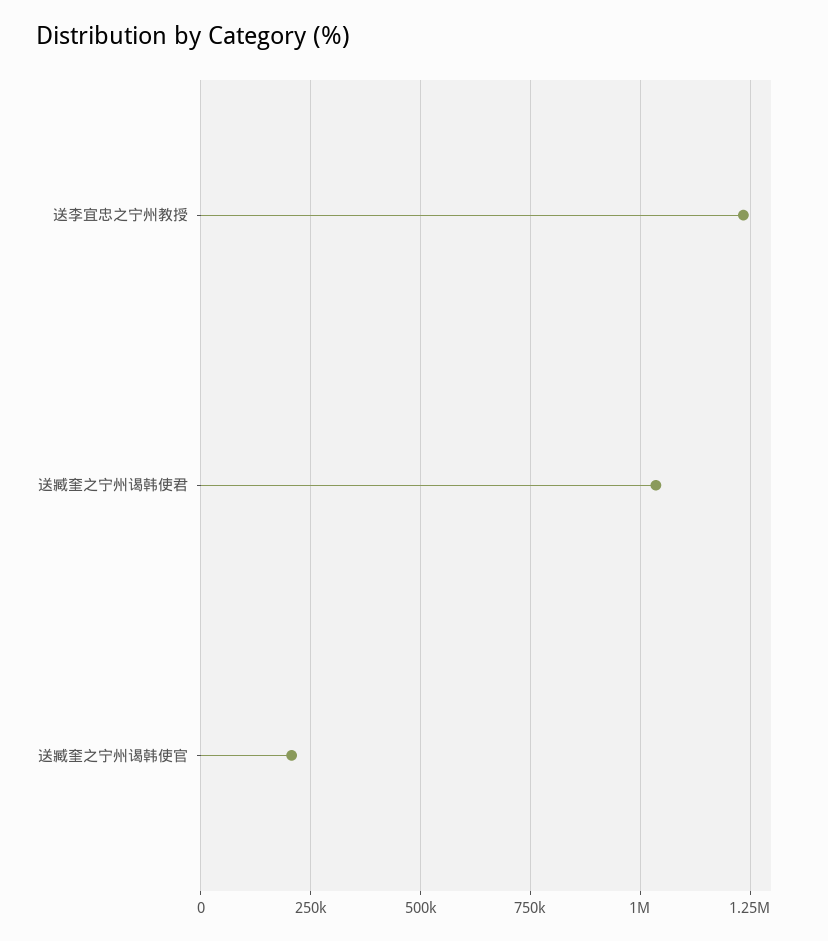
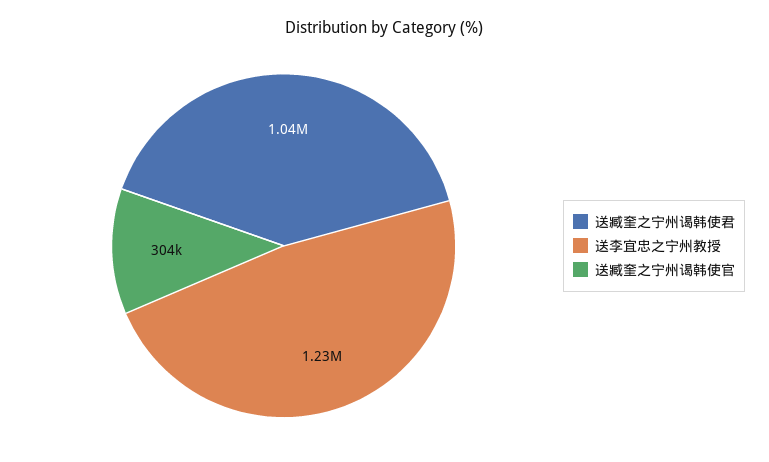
  {
    "送李宜忠之宁州教授": 1230000,
    "送臧奎之宁州谒韩使君": 1040000,
-   "送臧奎之宁州谒韩使官": 200000
+   "送臧奎之宁州谒韩使官": 304000
  }

